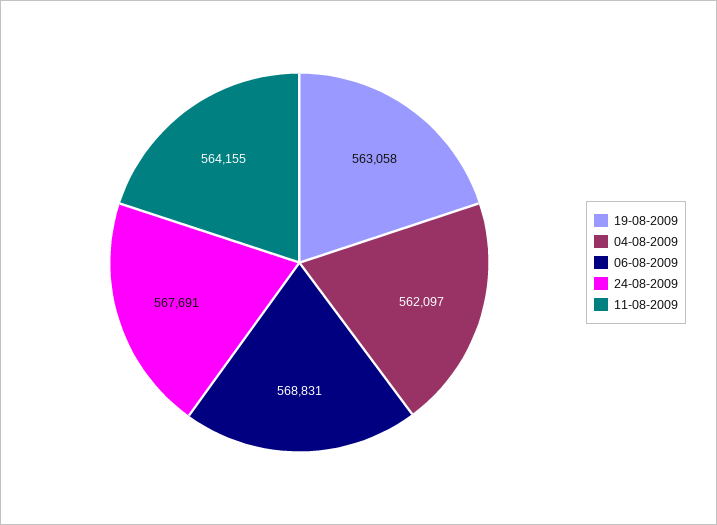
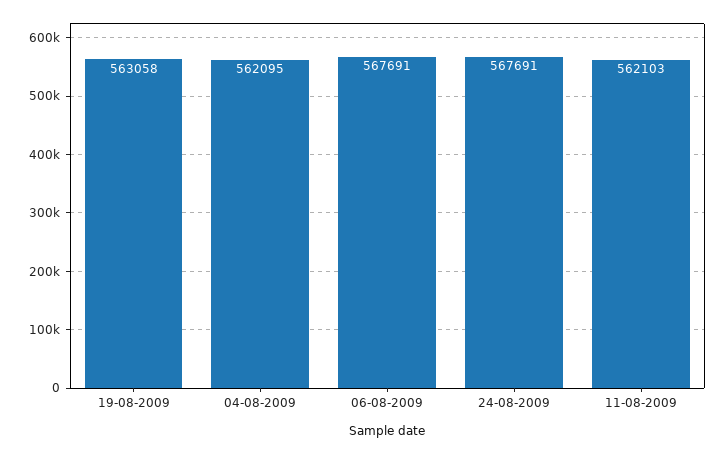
  {
    "19-08-2009": 563058,
-   "04-08-2009": 562097,
+   "04-08-2009": 562095,
-   "06-08-2009": 568831,
+   "06-08-2009": 567691,
    "24-08-2009": 567691,
-   "11-08-2009": 564155
+   "11-08-2009": 562103
  }

